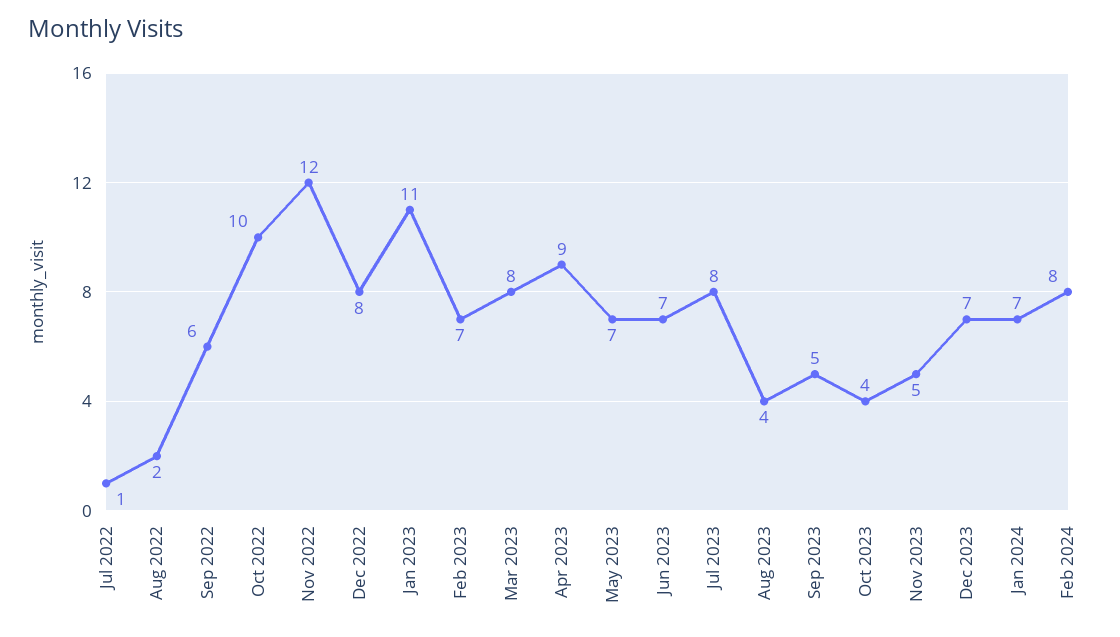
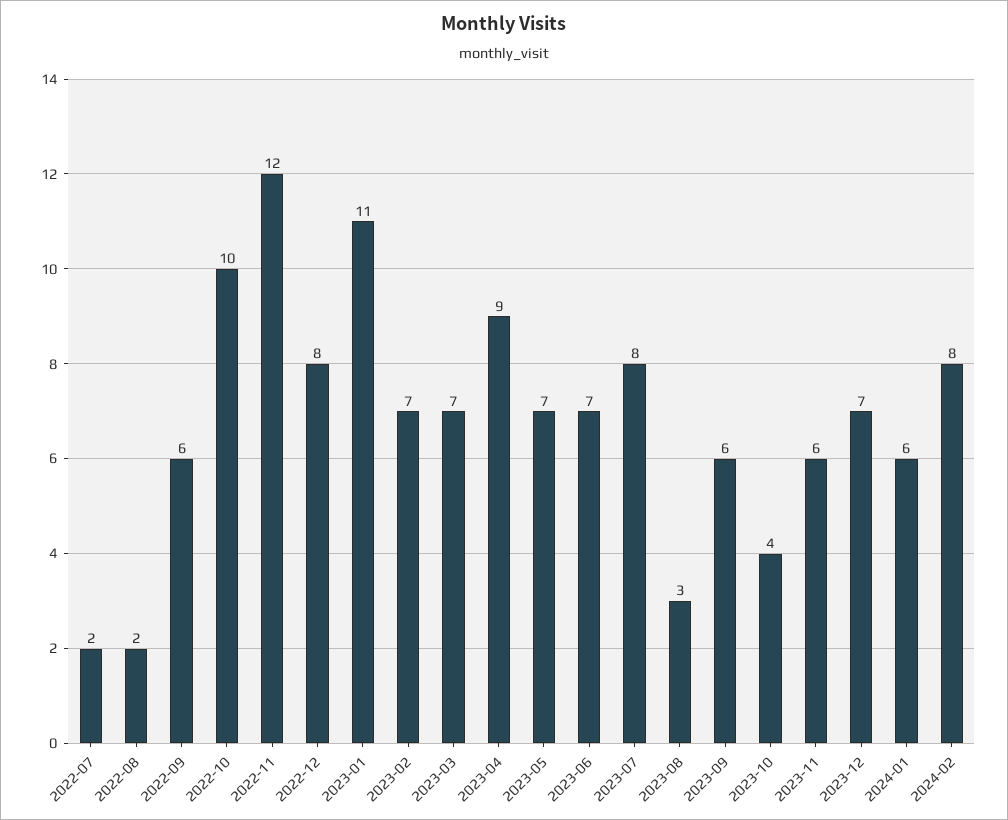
  {
-   "Jul 2022": 1,
+   "Jul 2022": 2,
    "Aug 2022": 2,
    "Sep 2022": 6,
    "Oct 2022": 10,
    "Nov 2022": 12,
    "Dec 2022": 8,
    "Jan 2023": 11,
    "Feb 2023": 7,
-   "Mar 2023": 8,
+   "Mar 2023": 7,
    "Apr 2023": 9,
    "May 2023": 7,
    "Jun 2023": 7,
    "Jul 2023": 8,
-   "Aug 2023": 4,
+   "Aug 2023": 3,
-   "Sep 2023": 5,
+   "Sep 2023": 6,
    "Oct 2023": 4,
-   "Nov 2023": 5,
+   "Nov 2023": 6,
    "Dec 2023": 7,
-   "Jan 2024": 7,
+   "Jan 2024": 6,
    "Feb 2024": 8
  }

